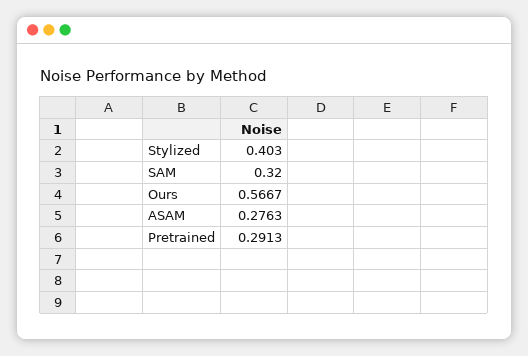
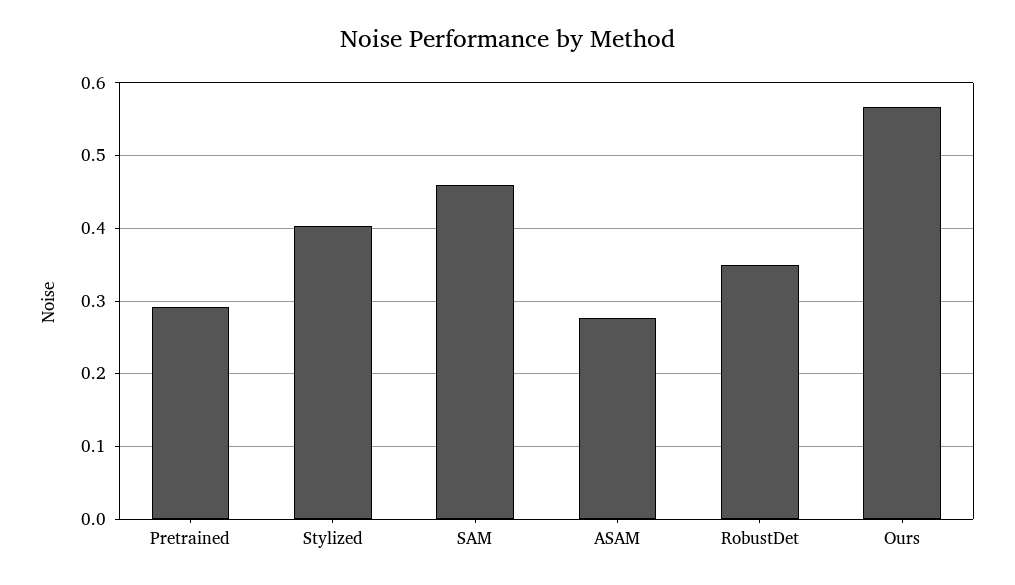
  {
    "Stylized": 0.403,
-   "SAM": 0.32,
+   "SAM": 0.46,
    "Ours": 0.5667,
    "ASAM": 0.2763,
-   "Pretrained": 0.2913
+   "Pretrained": 0.2913,
+   "RobustDet": 0.35
  }

